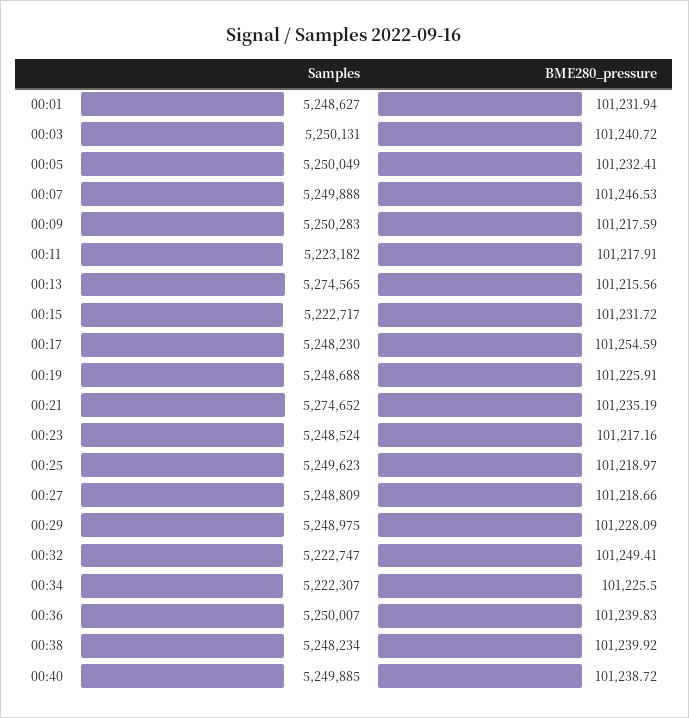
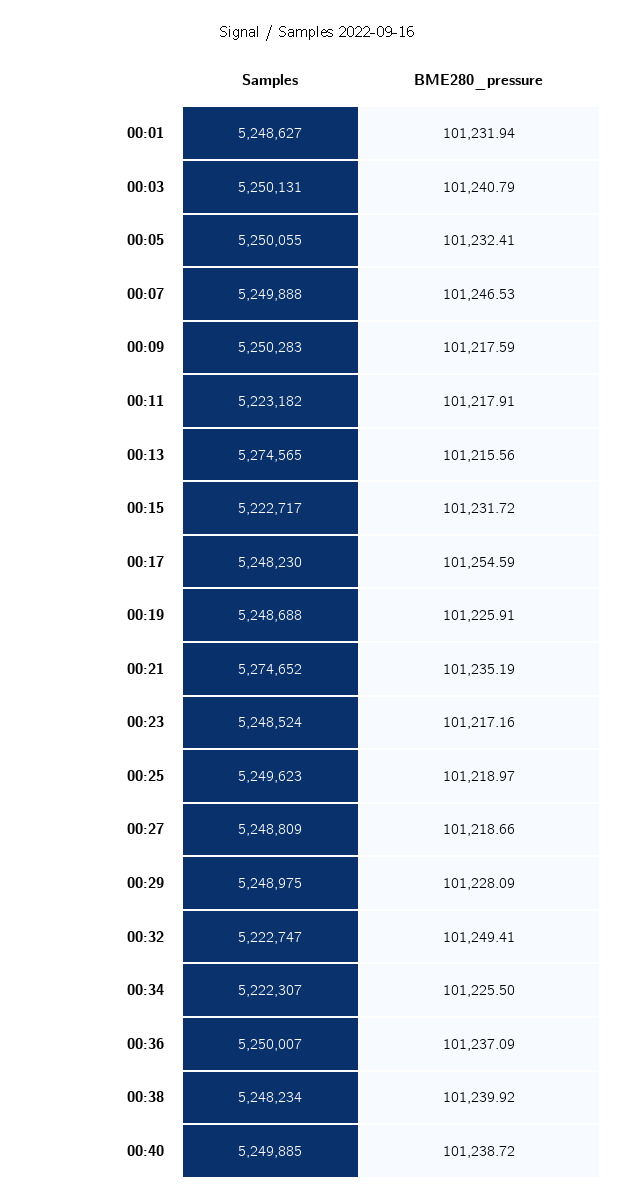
  {
    "Samples": {
      "00:01": 5248627,
      "00:03": 5250131,
-     "00:05": 5250049,
+     "00:05": 5250055,
      "00:07": 5249888,
      "00:09": 5250283,
      "00:11": 5223182,
      "00:13": 5274565,
      "00:15": 5222717,
      "00:17": 5248230,
      "00:19": 5248688,
      "00:21": 5274652,
      "00:23": 5248524,
      "00:25": 5249623,
      "00:27": 5248809,
      "00:29": 5248975,
      "00:32": 5222747,
      "00:34": 5222307,
      "00:36": 5250007,
      "00:38": 5248234,
      "00:40": 5249885
    },
    "BME280_pressure": {
      "00:01": 101231.94,
-     "00:03": 101240.72,
+     "00:03": 101240.79,
      "00:05": 101232.41,
      "00:07": 101246.53,
      "00:09": 101217.59,
      "00:11": 101217.91,
      "00:13": 101215.56,
      "00:15": 101231.72,
      "00:17": 101254.59,
      "00:19": 101225.91,
      "00:21": 101235.19,
      "00:23": 101217.16,
      "00:25": 101218.97,
      "00:27": 101218.66,
      "00:29": 101228.09,
      "00:32": 101249.41,
      "00:34": 101225.5,
-     "00:36": 101239.83,
+     "00:36": 101237.09,
      "00:38": 101239.92,
      "00:40": 101238.72
    }
  }

